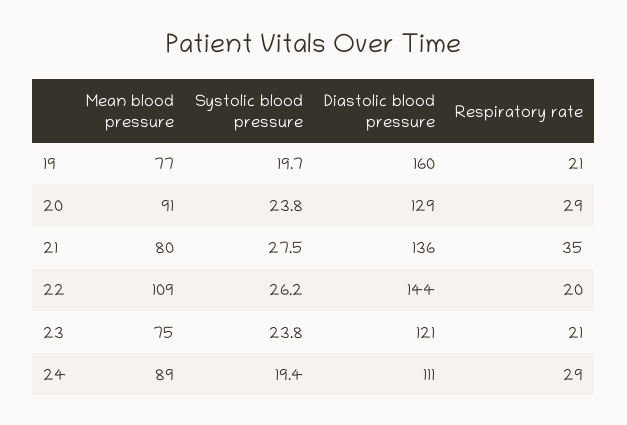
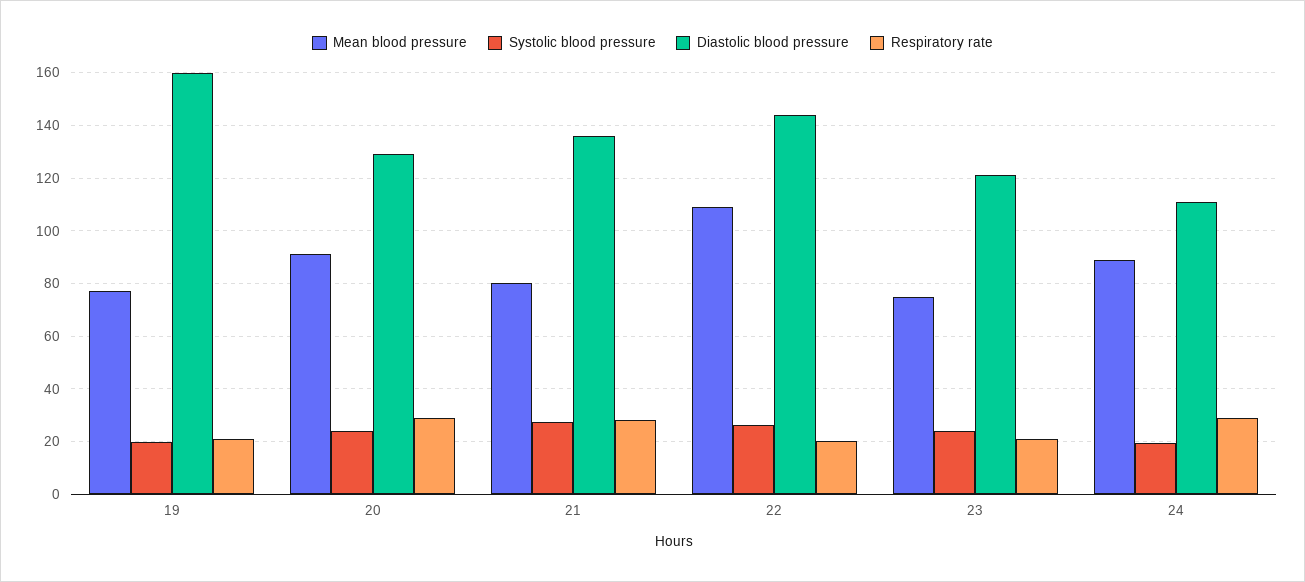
  {
    "Mean blood pressure": {
      "19": 77,
      "20": 91,
      "21": 80,
      "22": 109,
      "23": 75,
      "24": 89
    },
    "Systolic blood pressure": {
      "19": 19.7,
      "20": 23.8,
      "21": 27.5,
      "22": 26.2,
      "23": 23.8,
      "24": 19.4
    },
    "Diastolic blood pressure": {
      "19": 160,
      "20": 129,
      "21": 136,
      "22": 144,
      "23": 121,
      "24": 111
    },
    "Respiratory rate": {
      "19": 21,
      "20": 29,
-     "21": 35,
+     "21": 27.5,
      "22": 20,
      "23": 21,
      "24": 29
    }
  }

